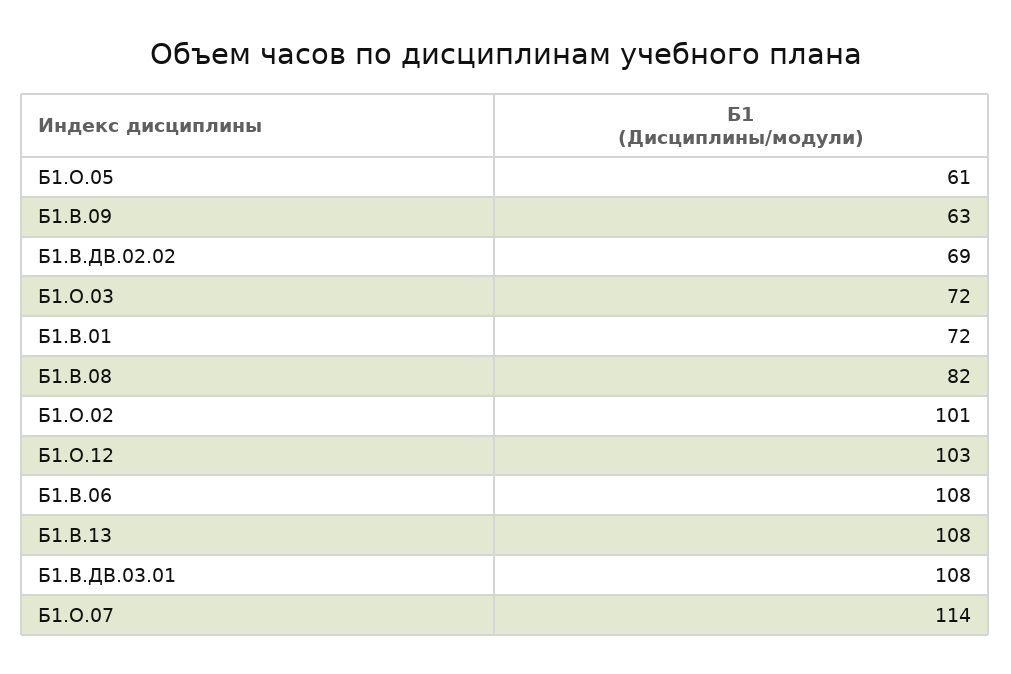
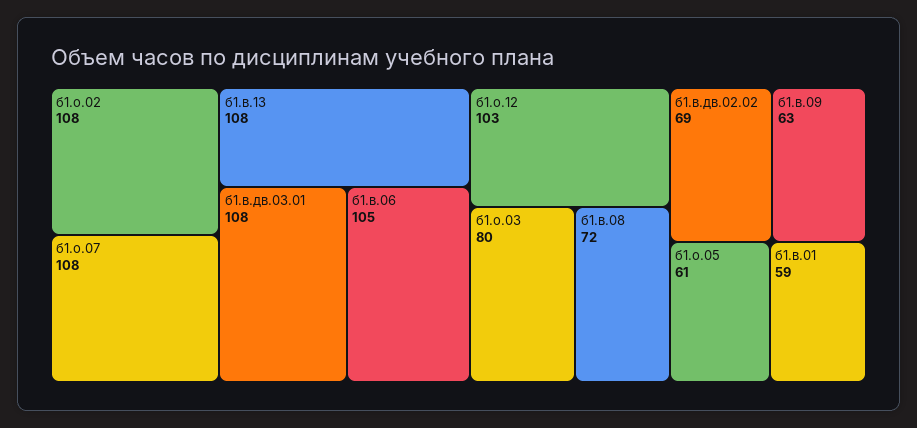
  {
    "Б1.О.05": 61,
    "Б1.В.09": 63,
    "Б1.В.ДВ.02.02": 69,
-   "Б1.О.03": 72,
+   "Б1.О.03": 80,
-   "Б1.В.01": 72,
+   "Б1.В.01": 59,
-   "Б1.В.08": 82,
+   "Б1.В.08": 72,
-   "Б1.О.02": 101,
+   "Б1.О.02": 108,
    "Б1.О.12": 103,
-   "Б1.В.06": 108,
+   "Б1.В.06": 105,
    "Б1.В.13": 108,
    "Б1.В.ДВ.03.01": 108,
-   "Б1.О.07": 114
+   "Б1.О.07": 108
  }

